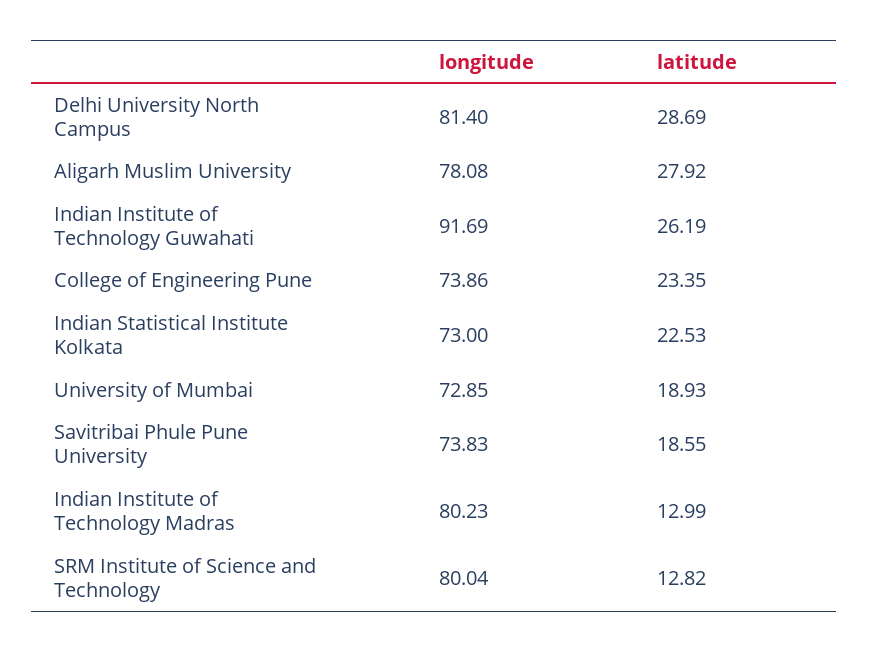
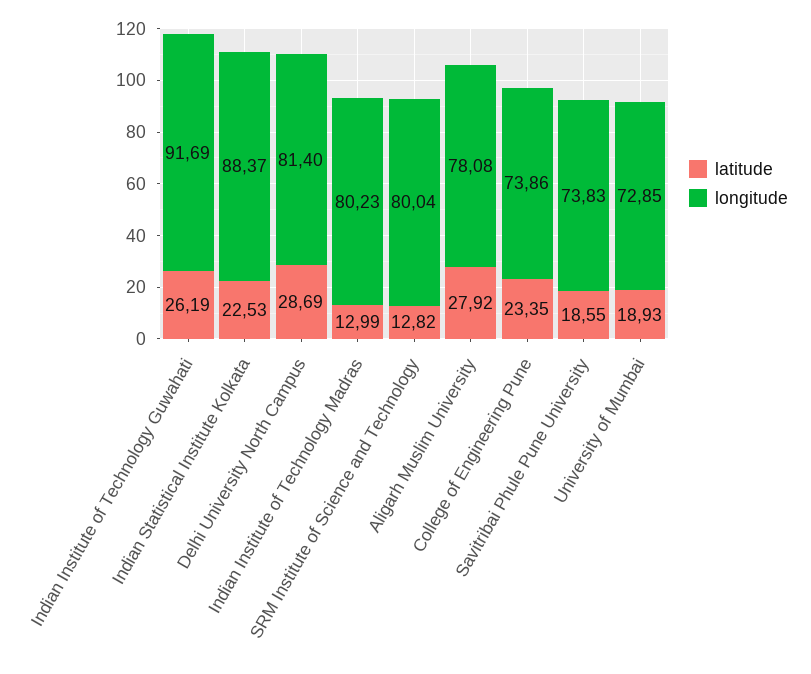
  {
    "longitude": {
      "Delhi University North Campus": 81.4,
      "Aligarh Muslim University": 78.08,
      "Indian Institute of Technology Guwahati": 91.69,
      "College of Engineering Pune": 73.86,
-     "Indian Statistical Institute Kolkata": 73,
+     "Indian Statistical Institute Kolkata": 88.37,
      "University of Mumbai": 72.85,
      "Savitribai Phule Pune University": 73.83,
      "Indian Institute of Technology Madras": 80.23,
      "SRM Institute of Science and Technology": 80.04
    },
    "latitude": {
      "Delhi University North Campus": 28.69,
      "Aligarh Muslim University": 27.92,
      "Indian Institute of Technology Guwahati": 26.19,
      "College of Engineering Pune": 23.35,
      "Indian Statistical Institute Kolkata": 22.53,
      "University of Mumbai": 18.93,
      "Savitribai Phule Pune University": 18.55,
      "Indian Institute of Technology Madras": 12.99,
      "SRM Institute of Science and Technology": 12.82
    }
  }

